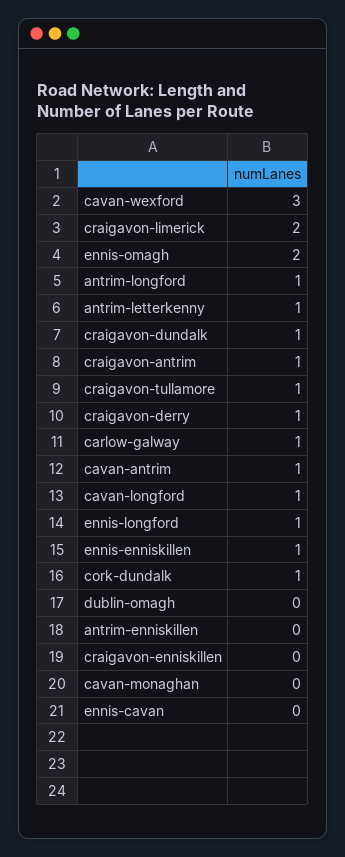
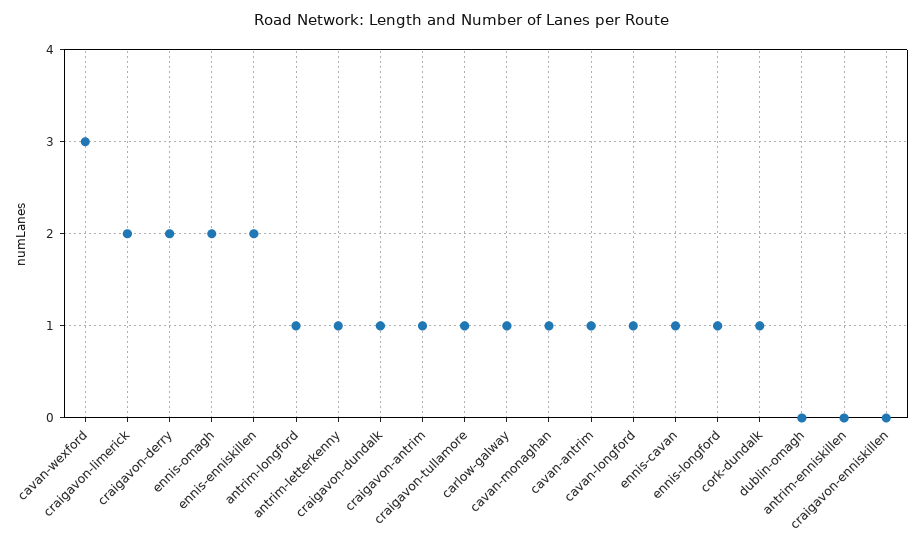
  {
    "cavan-wexford": 3,
    "craigavon-limerick": 2,
    "ennis-omagh": 2,
    "antrim-longford": 1,
    "antrim-letterkenny": 1,
    "craigavon-dundalk": 1,
    "craigavon-antrim": 1,
    "craigavon-tullamore": 1,
-   "craigavon-derry": 1,
+   "craigavon-derry": 2,
    "carlow-galway": 1,
    "cavan-antrim": 1,
    "cavan-longford": 1,
    "ennis-longford": 1,
-   "ennis-enniskillen": 1,
+   "ennis-enniskillen": 2,
    "cork-dundalk": 1,
    "dublin-omagh": 0,
    "antrim-enniskillen": 0,
    "craigavon-enniskillen": 0,
-   "cavan-monaghan": 0,
+   "cavan-monaghan": 1,
-   "ennis-cavan": 0
+   "ennis-cavan": 1
  }

